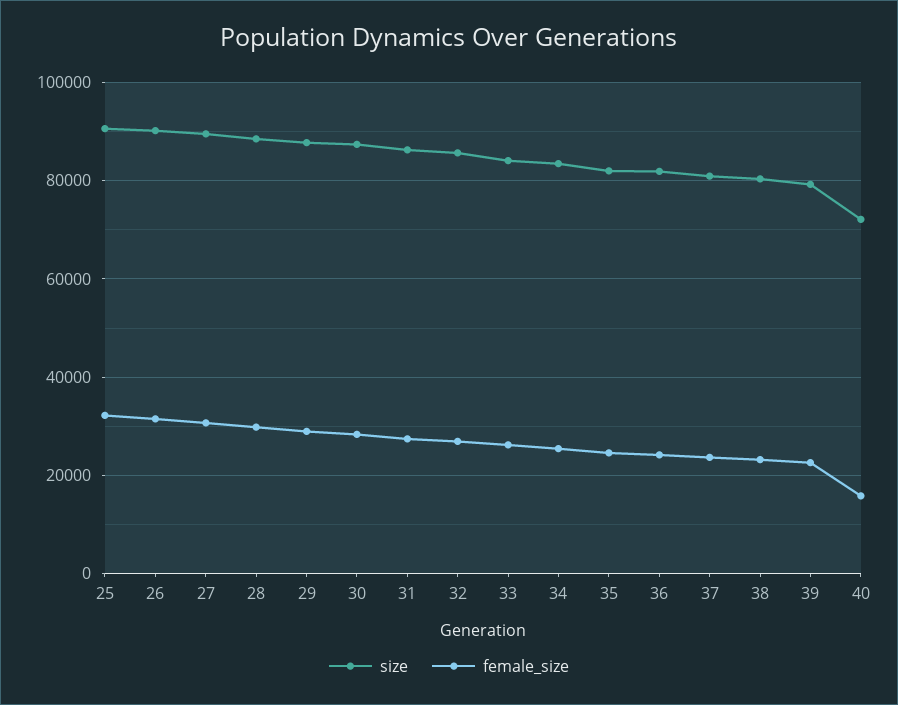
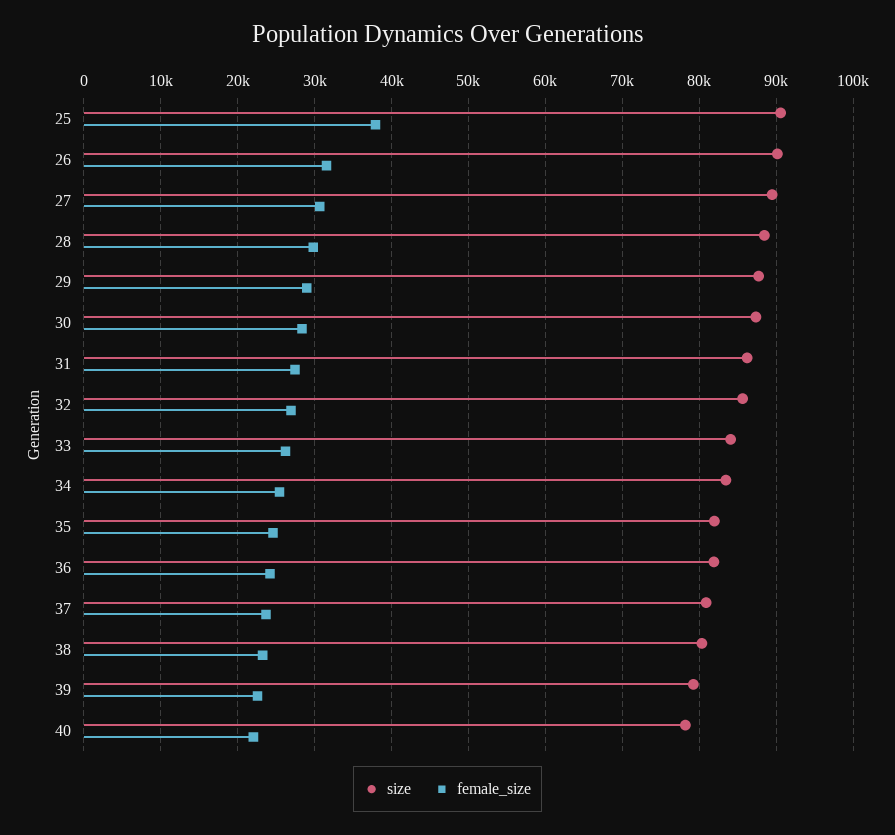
  {
    "size": {
      "25": 91000,
      "26": 90000,
      "27": 89000,
      "28": 88000,
      "29": 88000,
      "30": 87000,
      "31": 86000,
      "32": 86000,
      "33": 84000,
      "34": 83000,
      "35": 82000,
      "36": 82000,
      "37": 81000,
      "38": 80000,
      "39": 79000,
-     "40": 72000
+     "40": 78000
    },
    "female_size": {
-     "25": 32000,
+     "25": 38000,
      "26": 32000,
      "27": 31000,
      "28": 30000,
      "29": 29000,
      "30": 28000,
      "31": 27000,
      "32": 27000,
      "33": 26000,
      "34": 25000,
      "35": 25000,
      "36": 24000,
      "37": 24000,
      "38": 23000,
      "39": 23000,
-     "40": 16000
+     "40": 22000
    }
  }

